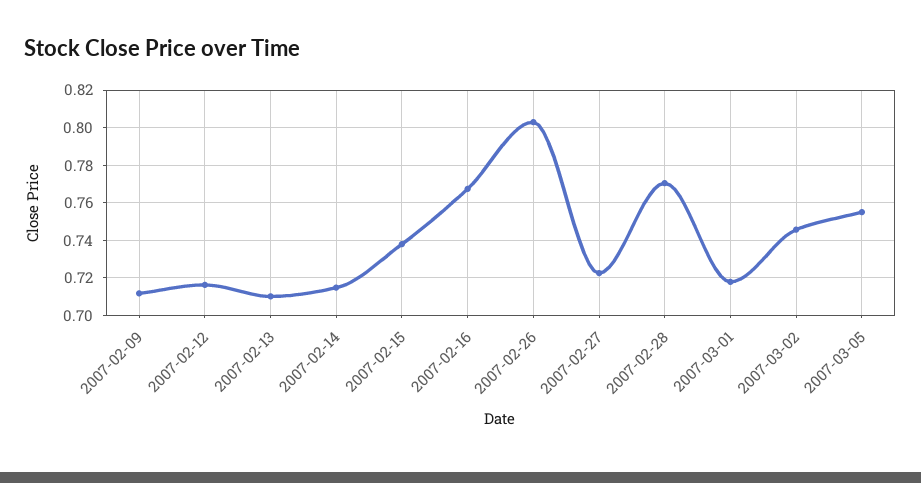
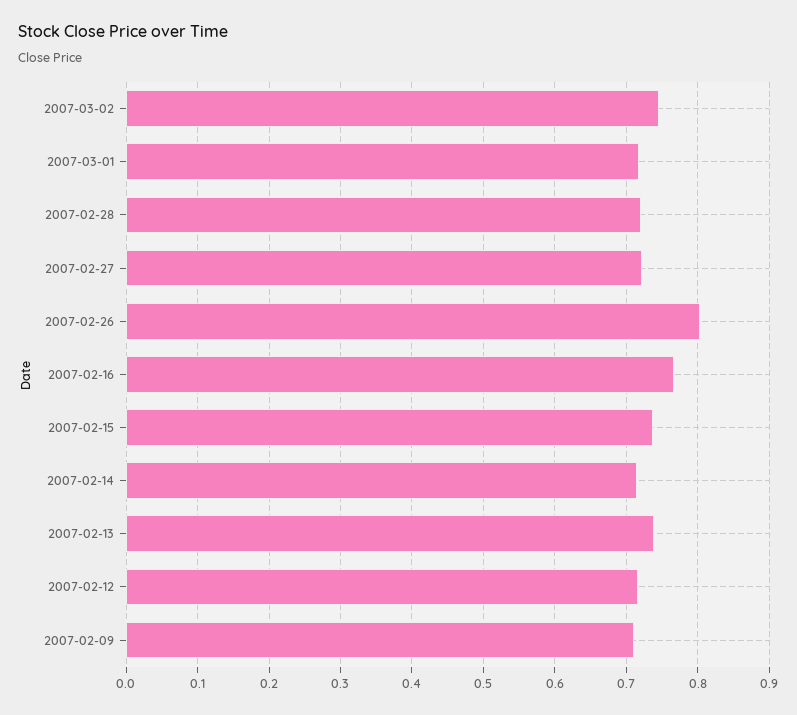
  {
    "2007-02-09": 0.71,
    "2007-02-12": 0.715,
-   "2007-02-13": 0.71,
+   "2007-02-13": 0.74,
    "2007-02-14": 0.715,
    "2007-02-15": 0.74,
    "2007-02-16": 0.765,
    "2007-02-26": 0.805,
    "2007-02-27": 0.72,
-   "2007-02-28": 0.77,
+   "2007-02-28": 0.72,
    "2007-03-01": 0.72,
-   "2007-03-02": 0.745,
+   "2007-03-02": 0.745
-   "2007-03-05": 0.755
  }

